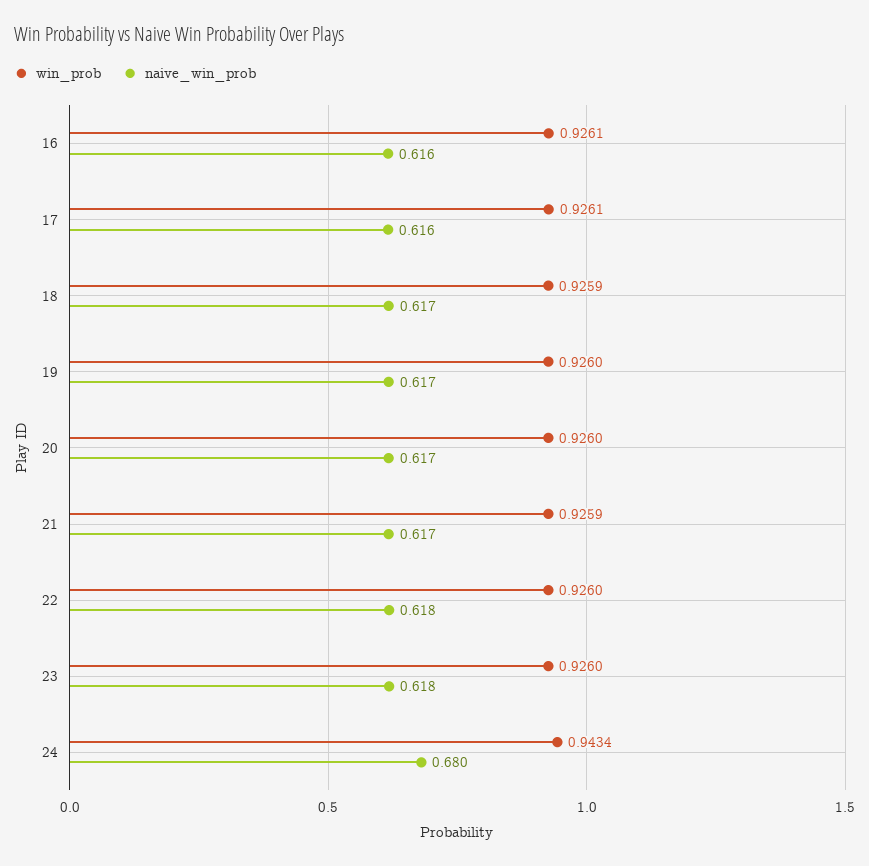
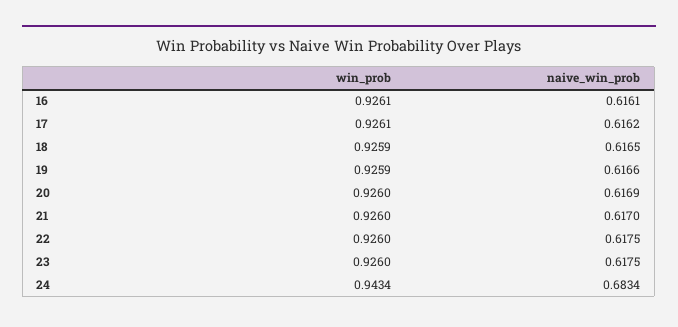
  {
    "win_prob": {
      "16": 0.9261,
      "17": 0.9261,
      "18": 0.9259,
-     "19": 0.926,
+     "19": 0.9259,
      "20": 0.926,
-     "21": 0.9259,
+     "21": 0.926,
      "22": 0.926,
      "23": 0.926,
      "24": 0.9434
    },
    "naive_win_prob": {
      "16": 0.6161,
      "17": 0.6162,
      "18": 0.6165,
      "19": 0.6166,
      "20": 0.6169,
      "21": 0.617,
      "22": 0.6175,
      "23": 0.6175,
-     "24": 0.68
+     "24": 0.6834
    }
  }

